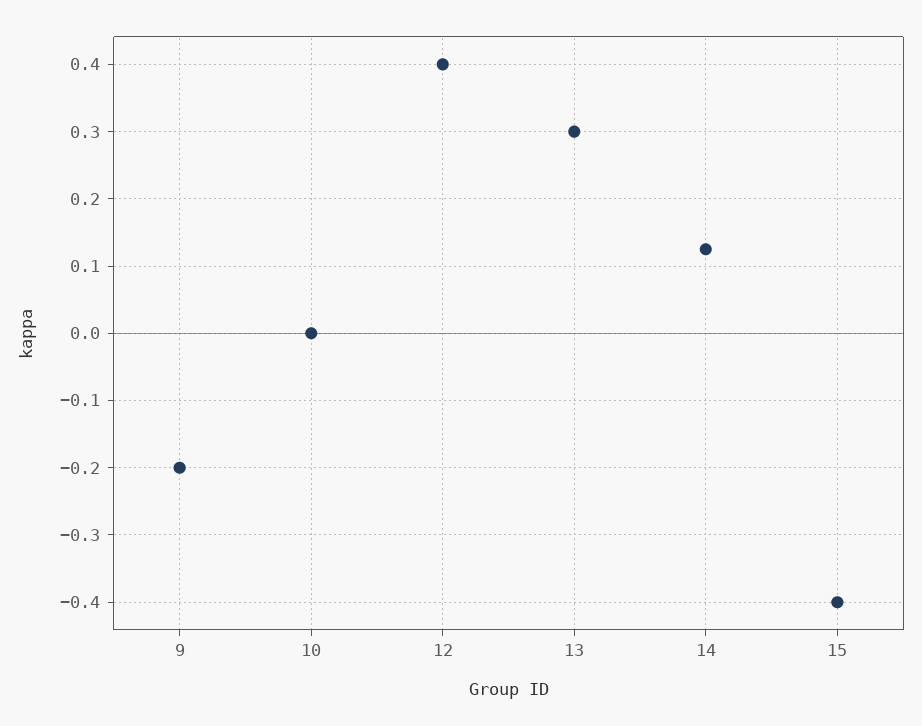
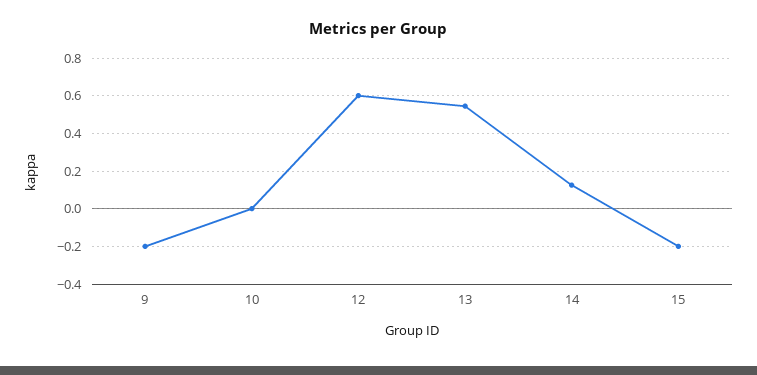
  {
    "9": -0.2,
    "10": 0,
-   "12": 0.4,
+   "12": 0.6,
-   "13": 0.3,
+   "13": 0.55,
    "14": 0.13,
-   "15": -0.4
+   "15": -0.2
  }

